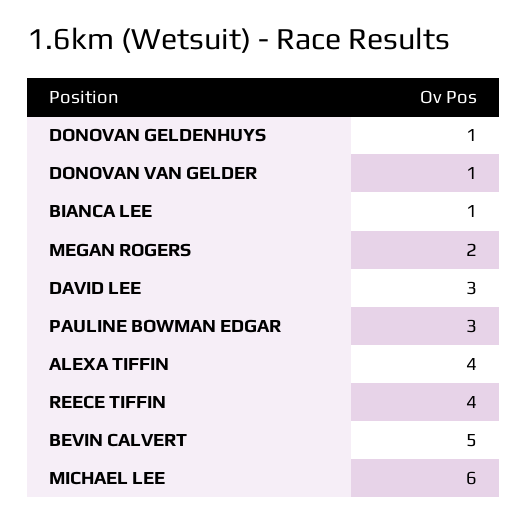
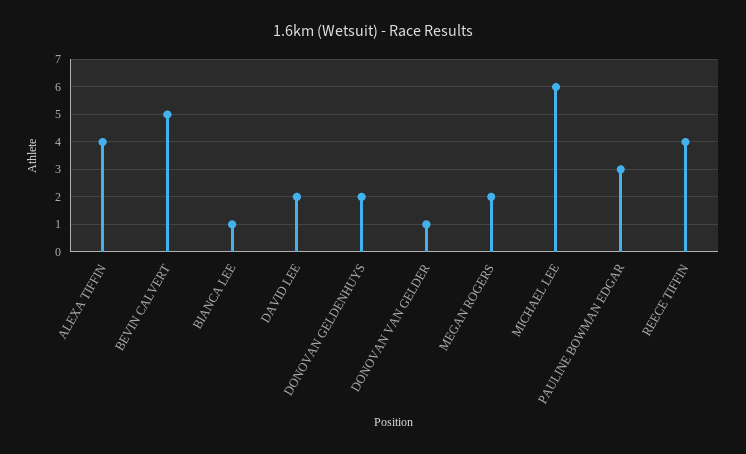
  {
-   "DONOVAN GELDENHUYS": 1,
+   "DONOVAN GELDENHUYS": 2,
    "DONOVAN VAN GELDER": 1,
    "BIANCA LEE": 1,
    "MEGAN ROGERS": 2,
-   "DAVID LEE": 3,
+   "DAVID LEE": 2,
    "PAULINE BOWMAN EDGAR": 3,
    "ALEXA TIFFIN": 4,
    "REECE TIFFIN": 4,
    "BEVIN CALVERT": 5,
    "MICHAEL LEE": 6
  }

